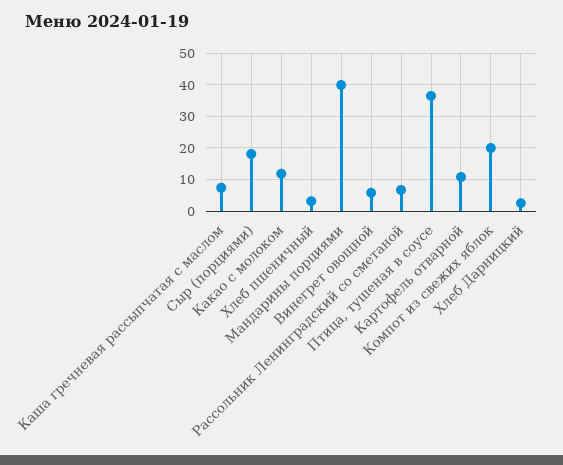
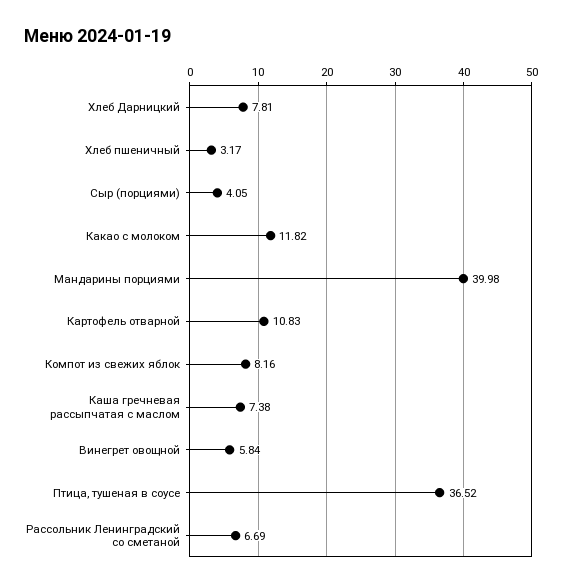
  {
    "Каша гречневая рассыпчатая с маслом": 7.38,
-   "Сыр (порциями)": 18,
+   "Сыр (порциями)": 4.05,
    "Какао с молоком": 11.82,
    "Хлеб пшеничный": 3.17,
    "Мандарины порциями": 39.98,
    "Винегрет овощной": 5.84,
    "Рассольник Ленинградский со сметаной": 6.69,
    "Птица, тушеная в соусе": 36.52,
    "Картофель отварной": 10.83,
-   "Компот из свежих яблок": 20,
+   "Компот из свежих яблок": 8.16,
-   "Хлеб Дарницкий": 2
+   "Хлеб Дарницкий": 7.81
  }

